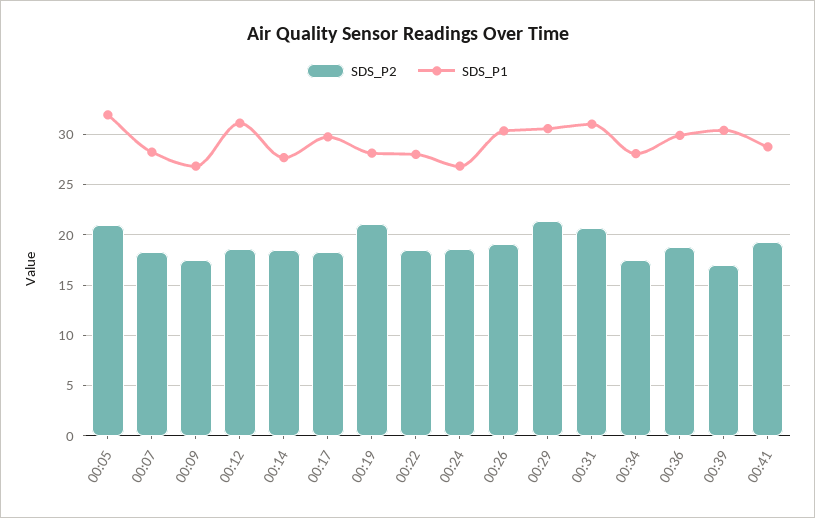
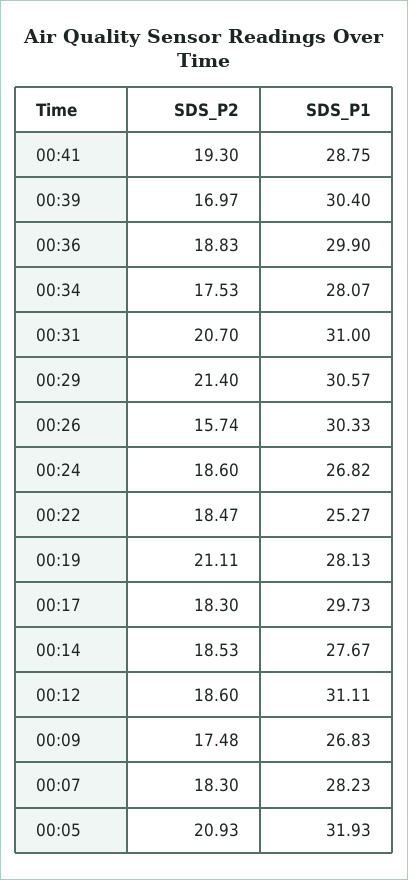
  {
    "SDS_P2": {
      "00:05": 20.93,
      "00:07": 18.3,
      "00:09": 17.48,
      "00:12": 18.6,
      "00:14": 18.53,
      "00:17": 18.3,
      "00:19": 21.11,
      "00:22": 18.47,
      "00:24": 18.6,
-     "00:26": 19,
+     "00:26": 15.74,
      "00:29": 21.4,
      "00:31": 20.7,
      "00:34": 17.53,
      "00:36": 18.83,
      "00:39": 16.97,
      "00:41": 19.3
    },
    "SDS_P1": {
      "00:05": 31.93,
      "00:07": 28.23,
      "00:09": 26.83,
      "00:12": 31.11,
      "00:14": 27.67,
      "00:17": 29.73,
      "00:19": 28.13,
-     "00:22": 28,
+     "00:22": 25.27,
      "00:24": 26.82,
      "00:26": 30.33,
      "00:29": 30.57,
      "00:31": 31,
      "00:34": 28.07,
      "00:36": 29.9,
      "00:39": 30.4,
      "00:41": 28.75
    }
  }

